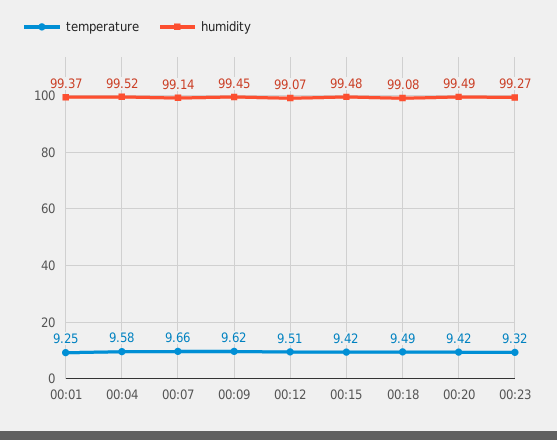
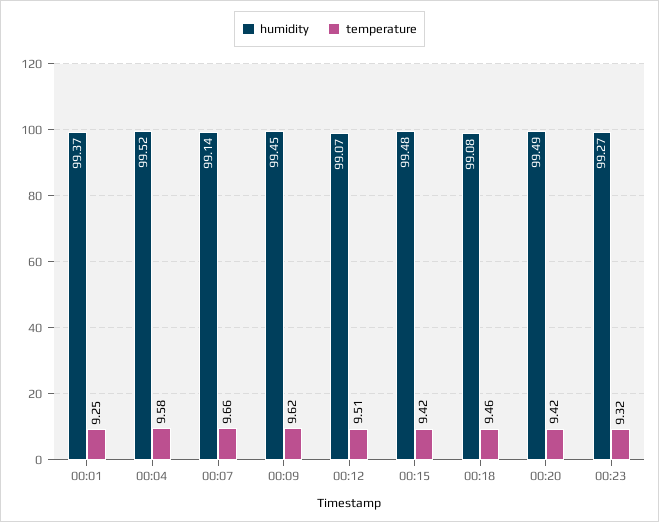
  {
    "temperature": {
      "00:01": 9.25,
      "00:04": 9.58,
      "00:07": 9.66,
      "00:09": 9.62,
      "00:12": 9.51,
      "00:15": 9.42,
-     "00:18": 9.49,
+     "00:18": 9.46,
      "00:20": 9.42,
      "00:23": 9.32
    },
    "humidity": {
      "00:01": 99.37,
      "00:04": 99.52,
      "00:07": 99.14,
      "00:09": 99.45,
      "00:12": 99.07,
      "00:15": 99.48,
      "00:18": 99.08,
      "00:20": 99.49,
      "00:23": 99.27
    }
  }

